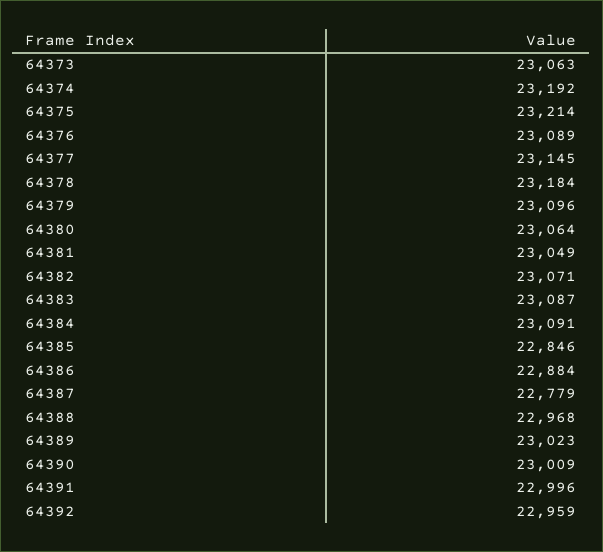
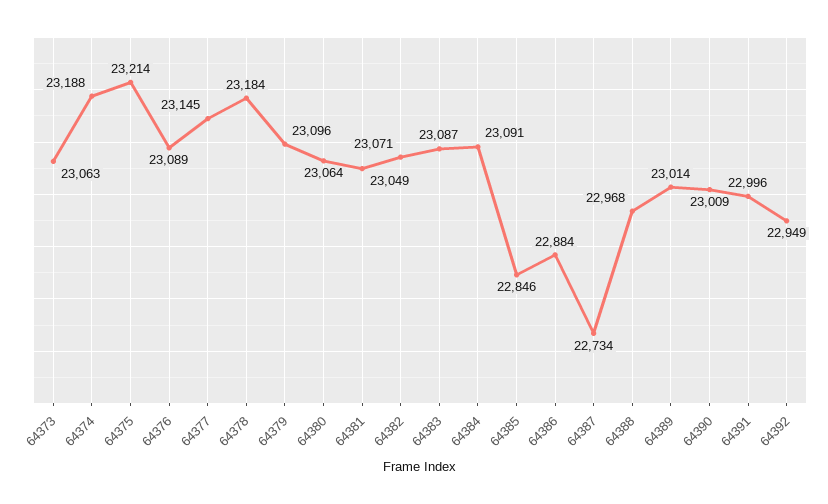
  {
    "64373": 23063,
-   "64374": 23192,
+   "64374": 23188,
    "64375": 23214,
    "64376": 23089,
    "64377": 23145,
    "64378": 23184,
    "64379": 23096,
    "64380": 23064,
    "64381": 23049,
    "64382": 23071,
    "64383": 23087,
    "64384": 23091,
    "64385": 22846,
    "64386": 22884,
-   "64387": 22779,
+   "64387": 22734,
    "64388": 22968,
-   "64389": 23023,
+   "64389": 23014,
    "64390": 23009,
    "64391": 22996,
-   "64392": 22959
+   "64392": 22949
  }

